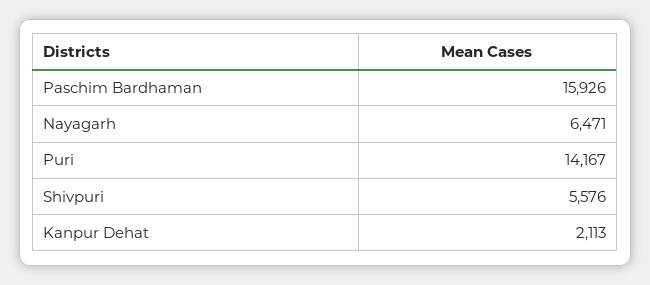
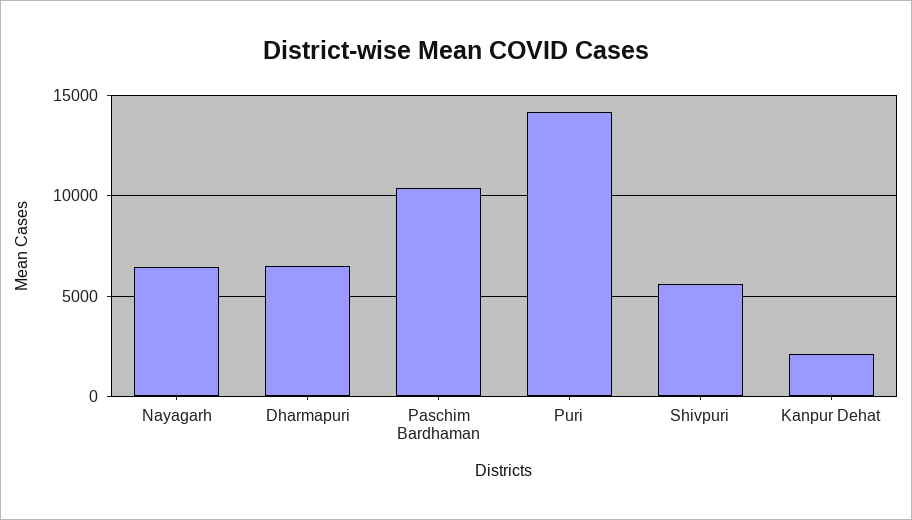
  {
-   "Paschim Bardhaman": 15926,
+   "Paschim Bardhaman": 10500,
    "Nayagarh": 6471,
    "Puri": 14167,
    "Shivpuri": 5576,
-   "Kanpur Dehat": 2113
+   "Kanpur Dehat": 2113,
+   "Dharmapuri": 6500
  }

